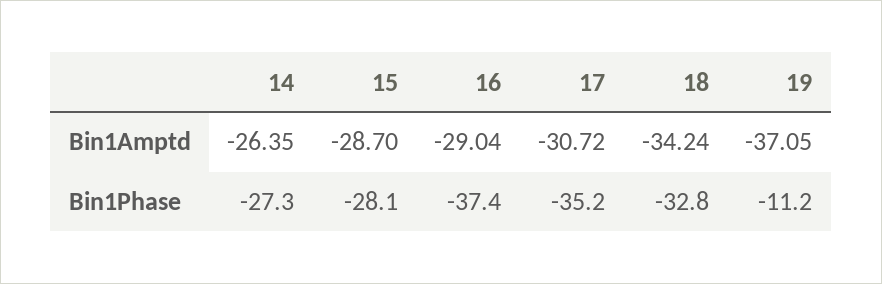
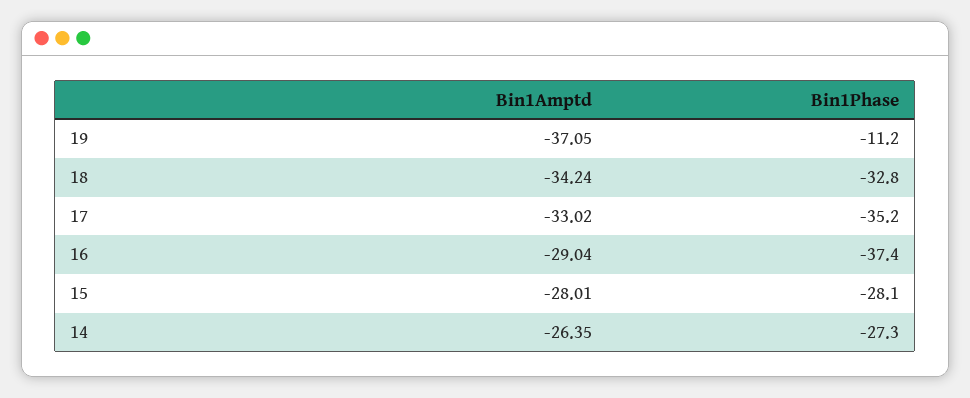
  {
    "14": {
      "Bin1Amptd": -26.35,
      "Bin1Phase": -27.3
    },
    "15": {
-     "Bin1Amptd": -28.7,
+     "Bin1Amptd": -28.01,
      "Bin1Phase": -28.1
    },
    "16": {
      "Bin1Amptd": -29.04,
      "Bin1Phase": -37.4
    },
    "17": {
-     "Bin1Amptd": -30.72,
+     "Bin1Amptd": -33.02,
      "Bin1Phase": -35.2
    },
    "18": {
      "Bin1Amptd": -34.24,
      "Bin1Phase": -32.8
    },
    "19": {
      "Bin1Amptd": -37.05,
      "Bin1Phase": -11.2
    }
  }

